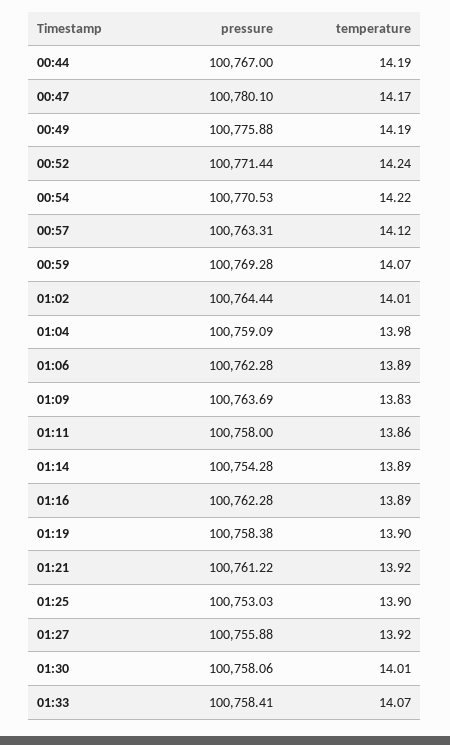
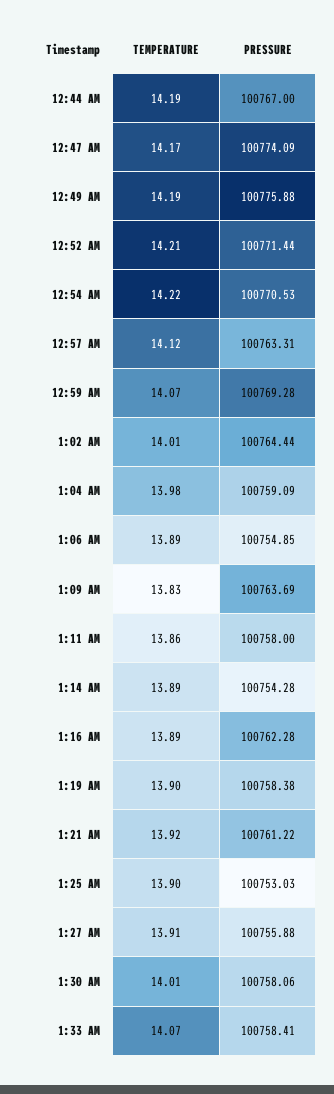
  {
    "pressure": {
      "00:44": 100767,
-     "00:47": 100780.1,
+     "00:47": 100774.09,
      "00:49": 100775.88,
      "00:52": 100771.44,
      "00:54": 100770.53,
      "00:57": 100763.31,
      "00:59": 100769.28,
      "01:02": 100764.44,
      "01:04": 100759.09,
-     "01:06": 100762.28,
+     "01:06": 100754.85,
      "01:09": 100763.69,
      "01:11": 100758,
      "01:14": 100754.28,
      "01:16": 100762.28,
      "01:19": 100758.38,
      "01:21": 100761.22,
      "01:25": 100753.03,
      "01:27": 100755.88,
      "01:30": 100758.06,
      "01:33": 100758.41
    },
    "temperature": {
      "00:44": 14.19,
      "00:47": 14.17,
      "00:49": 14.19,
-     "00:52": 14.24,
+     "00:52": 14.21,
      "00:54": 14.22,
      "00:57": 14.12,
      "00:59": 14.07,
      "01:02": 14.01,
      "01:04": 13.98,
      "01:06": 13.89,
      "01:09": 13.83,
      "01:11": 13.86,
      "01:14": 13.89,
      "01:16": 13.89,
      "01:19": 13.9,
      "01:21": 13.92,
      "01:25": 13.9,
-     "01:27": 13.92,
+     "01:27": 13.91,
      "01:30": 14.01,
      "01:33": 14.07
    }
  }

